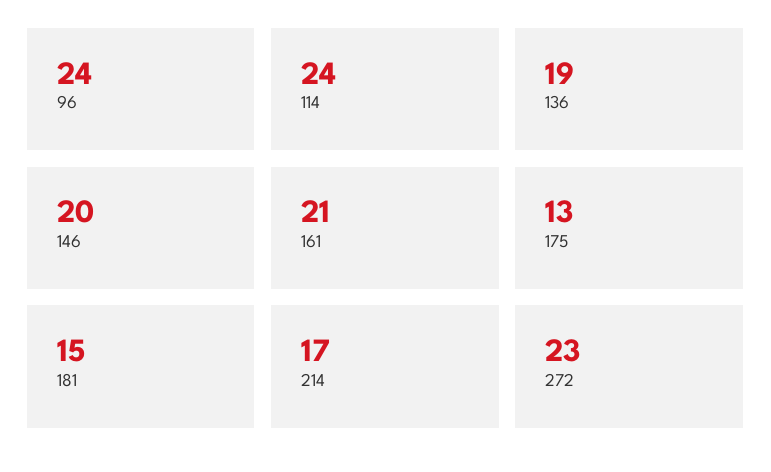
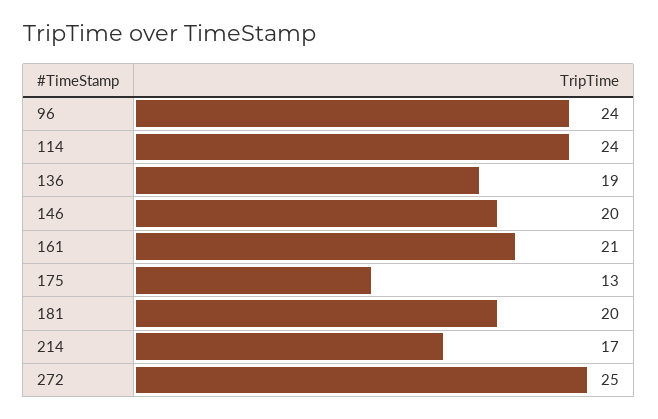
  {
    "96": 24,
    "114": 24,
    "136": 19,
    "146": 20,
    "161": 21,
    "175": 13,
-   "181": 15,
+   "181": 20,
    "214": 17,
-   "272": 23
+   "272": 25
  }

